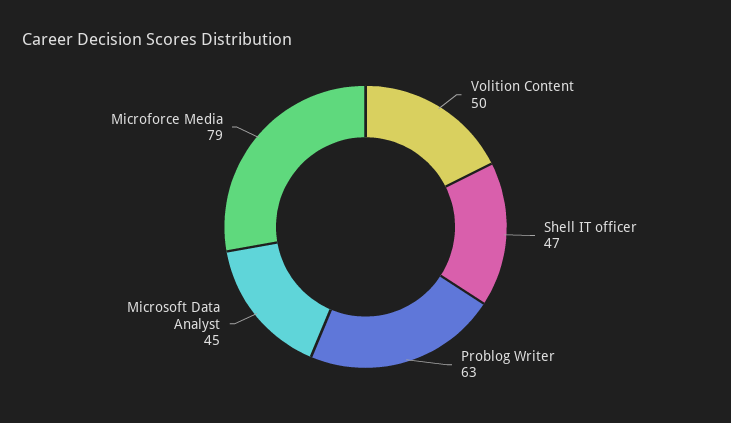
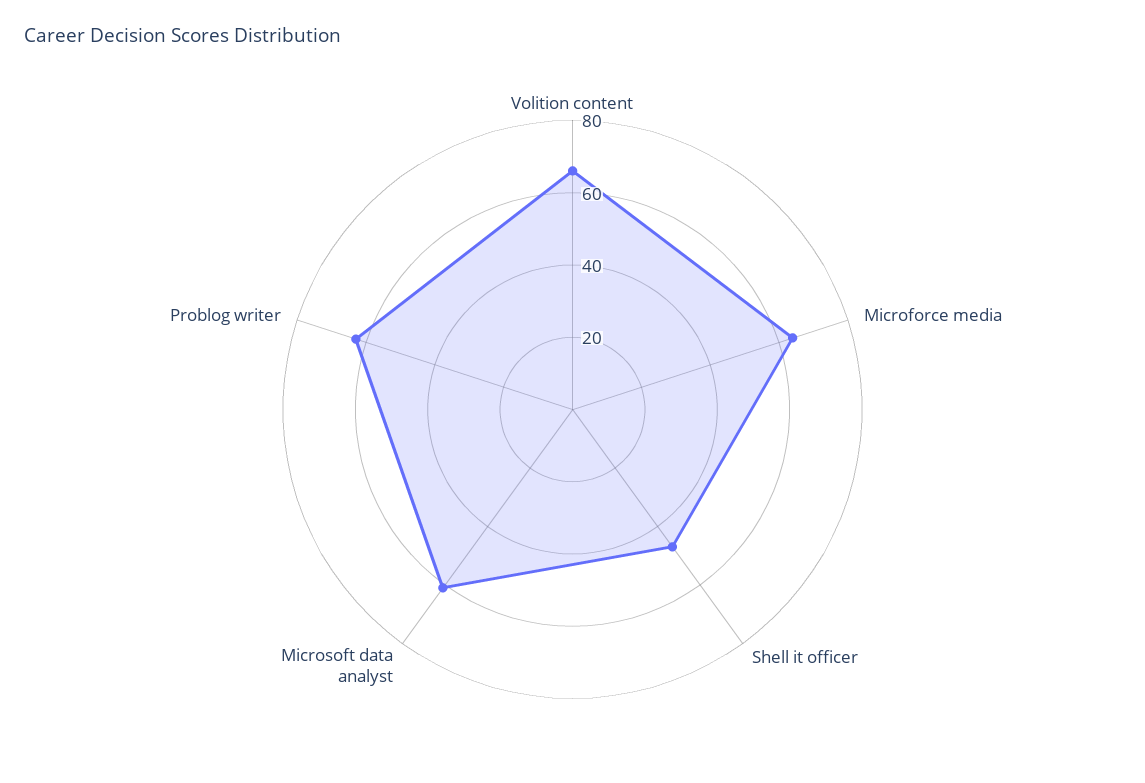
  {
-   "Volition Content": 50,
+   "Volition Content": 65,
    "Shell IT officer": 47,
    "Problog Writer": 63,
-   "Microsoft Data Analyst": 45,
+   "Microsoft Data Analyst": 60,
-   "Microforce Media": 79
+   "Microforce Media": 65
  }

